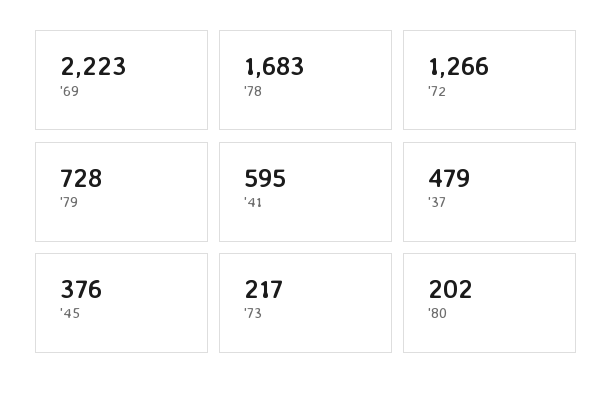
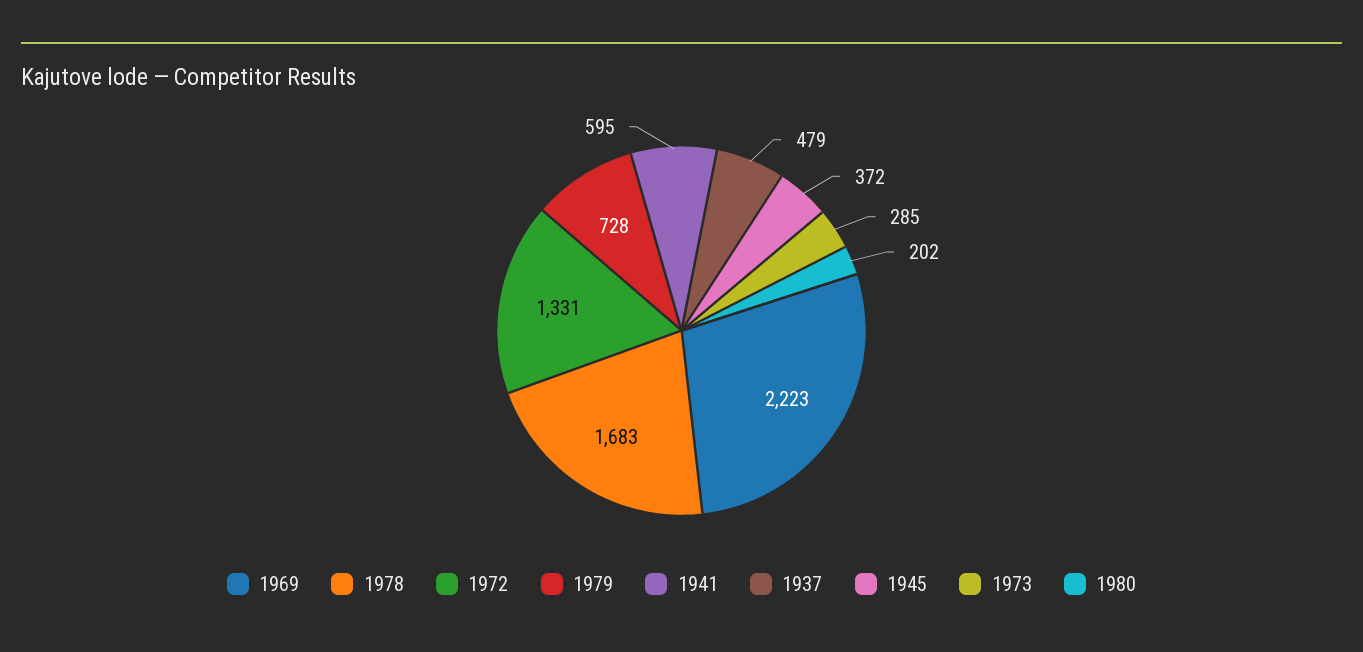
  {
    "'69": 2223,
    "'78": 1683,
-   "'72": 1266,
+   "'72": 1331,
    "'79": 728,
    "'41": 595,
    "'37": 479,
-   "'45": 376,
+   "'45": 372,
-   "'73": 217,
+   "'73": 285,
    "'80": 202
  }

